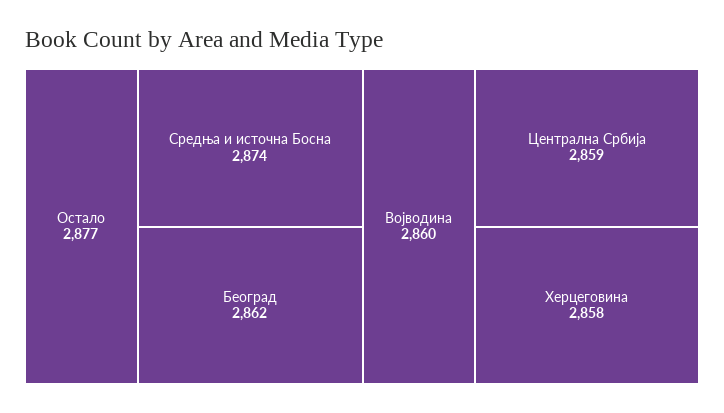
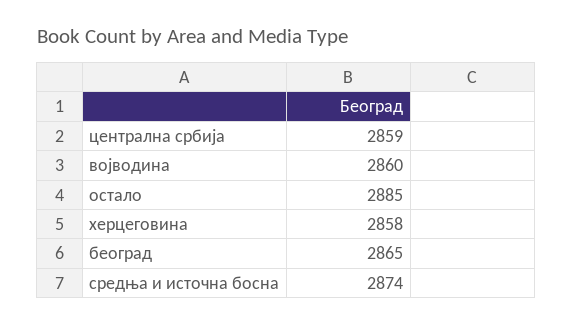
  {
-   "Остало": 2877,
+   "Остало": 2885,
    "Средња и источна Босна": 2874,
-   "Београд": 2862,
+   "Београд": 2865,
    "Војводина": 2860,
    "Централна Србија": 2859,
    "Херцеговина": 2858
  }

